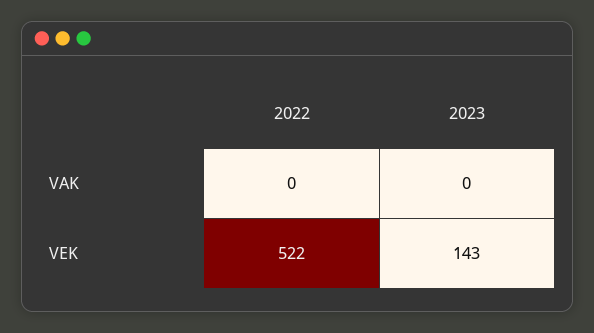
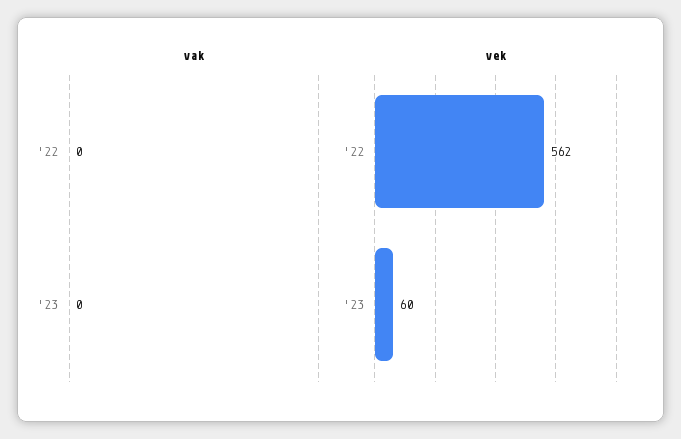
  {
    "VAK": {
      "2022": 0,
      "2023": 0
    },
    "VEK": {
-     "2022": 522,
+     "2022": 562,
-     "2023": 143
+     "2023": 60
    }
  }

